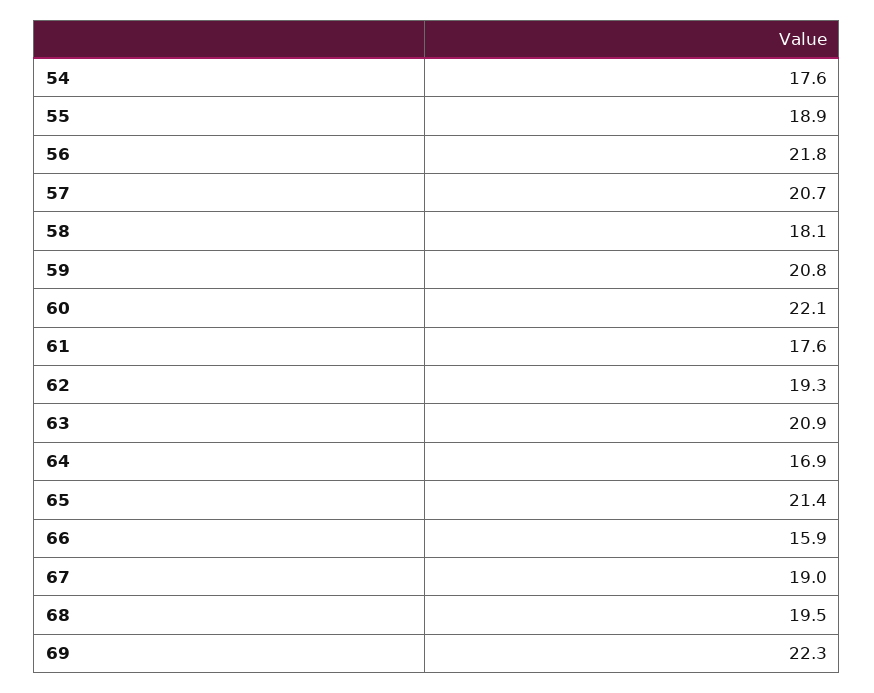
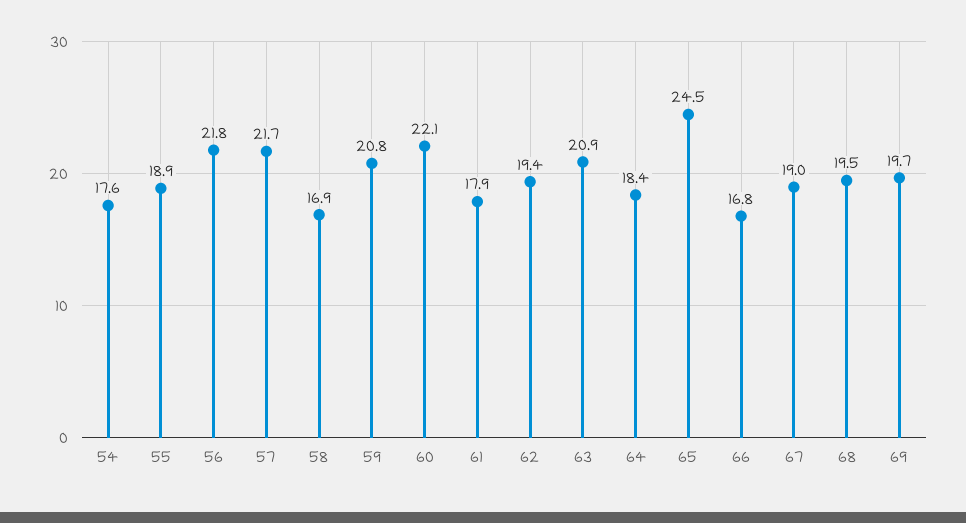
  {
    "54": 17.6,
    "55": 18.9,
    "56": 21.8,
-   "57": 20.7,
+   "57": 21.7,
-   "58": 18.1,
+   "58": 16.9,
    "59": 20.8,
    "60": 22.1,
-   "61": 17.6,
+   "61": 17.9,
-   "62": 19.3,
+   "62": 19.4,
    "63": 20.9,
-   "64": 16.9,
+   "64": 18.4,
-   "65": 21.4,
+   "65": 24.5,
-   "66": 15.9,
+   "66": 16.8,
    "67": 19,
    "68": 19.5,
-   "69": 22.3
+   "69": 19.7
  }

